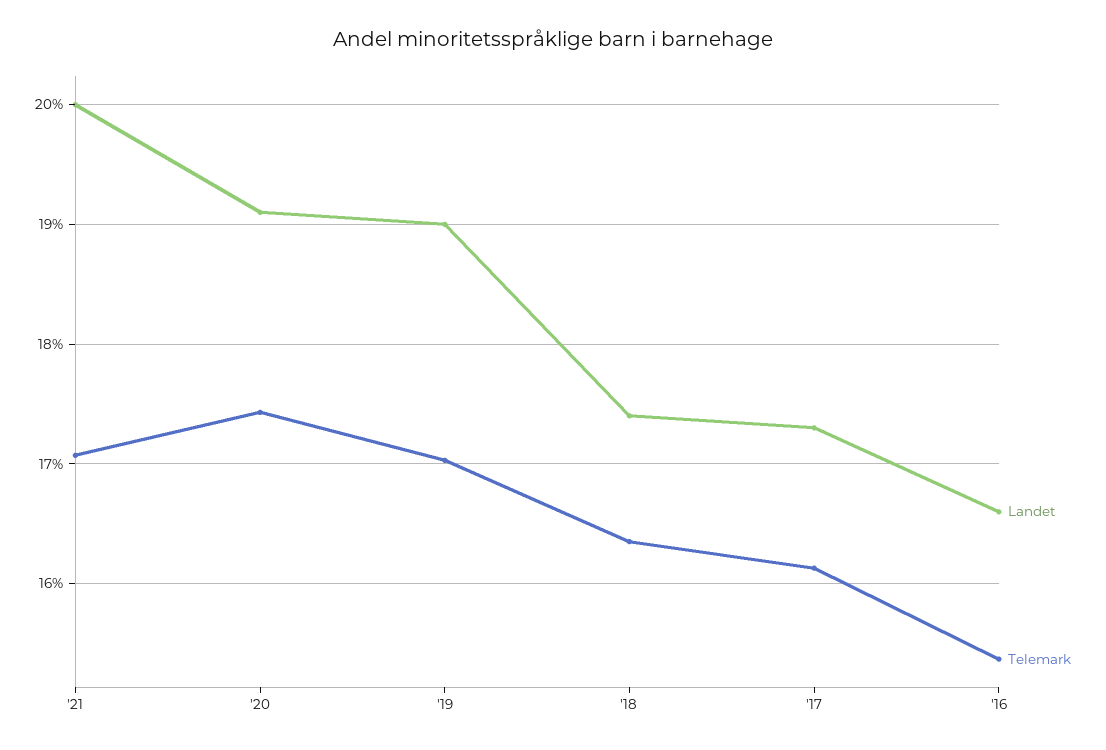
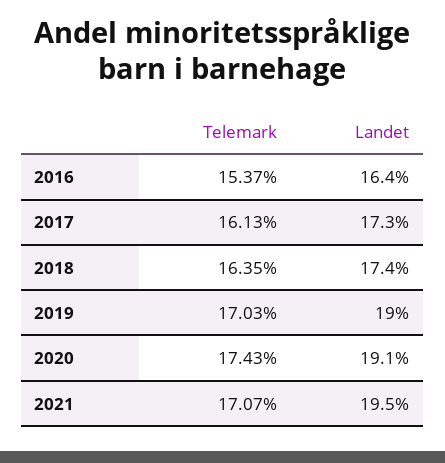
  {
    "Landet": {
-     "'21": 20,
+     "'21": 19.5,
      "'20": 19.1,
      "'19": 19,
      "'18": 17.4,
      "'17": 17.3,
-     "'16": 16.6
+     "'16": 16.4
    },
    "Telemark": {
      "'21": 17.07,
      "'20": 17.43,
      "'19": 17.03,
      "'18": 16.35,
      "'17": 16.13,
      "'16": 15.37
    }
  }

